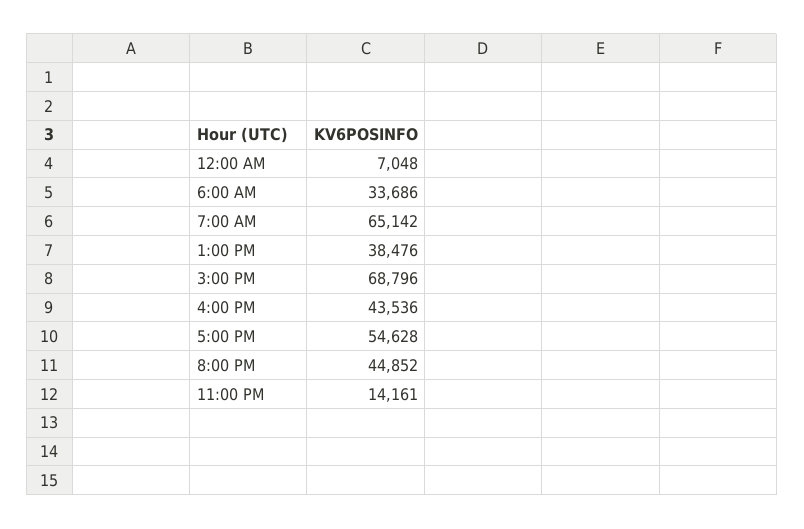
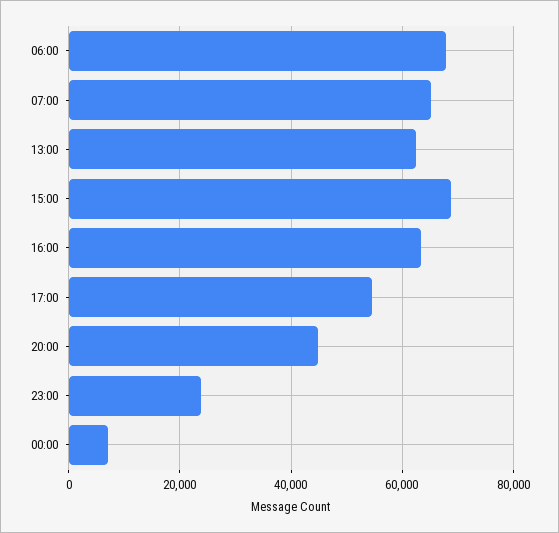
  {
    "12:00 AM": 7048,
-   "6:00 AM": 33686,
+   "6:00 AM": 68000,
    "7:00 AM": 65142,
-   "1:00 PM": 38476,
+   "1:00 PM": 62000,
    "3:00 PM": 68796,
-   "4:00 PM": 43536,
+   "4:00 PM": 64000,
    "5:00 PM": 54628,
    "8:00 PM": 44852,
-   "11:00 PM": 14161
+   "11:00 PM": 24000
  }

